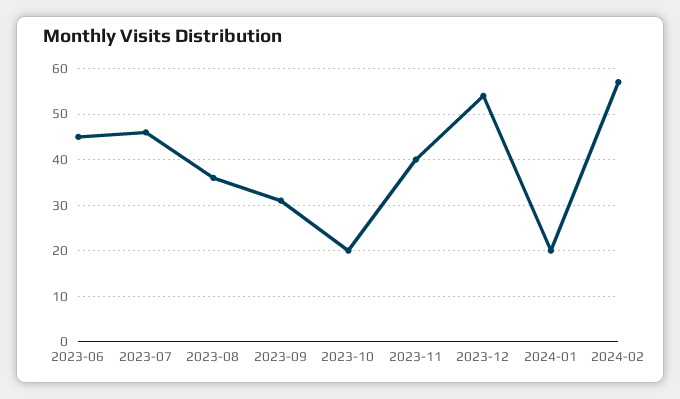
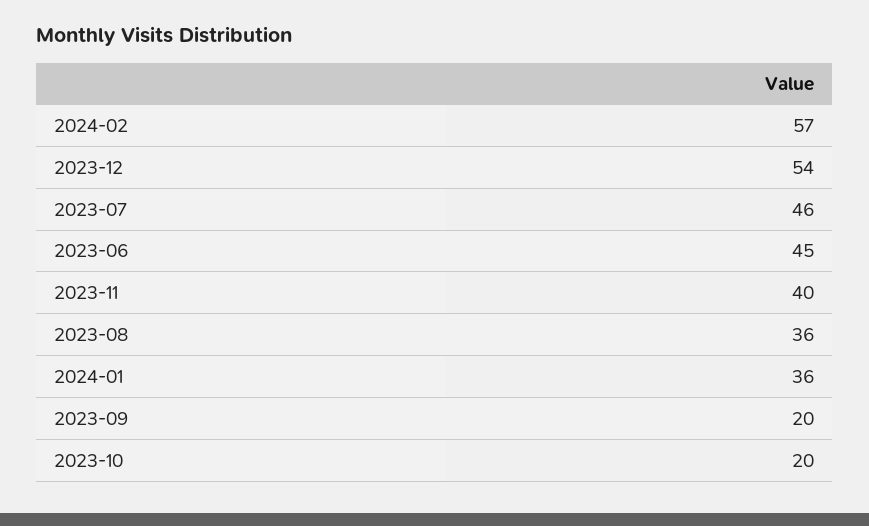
  {
    "2023-06": 45,
    "2023-07": 46,
    "2023-08": 36,
-   "2023-09": 30,
+   "2023-09": 20,
    "2023-10": 20,
    "2023-11": 40,
    "2023-12": 54,
-   "2024-01": 20,
+   "2024-01": 36,
    "2024-02": 57
  }

